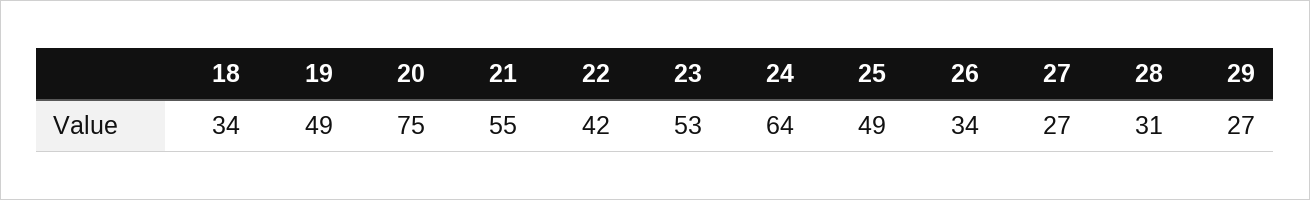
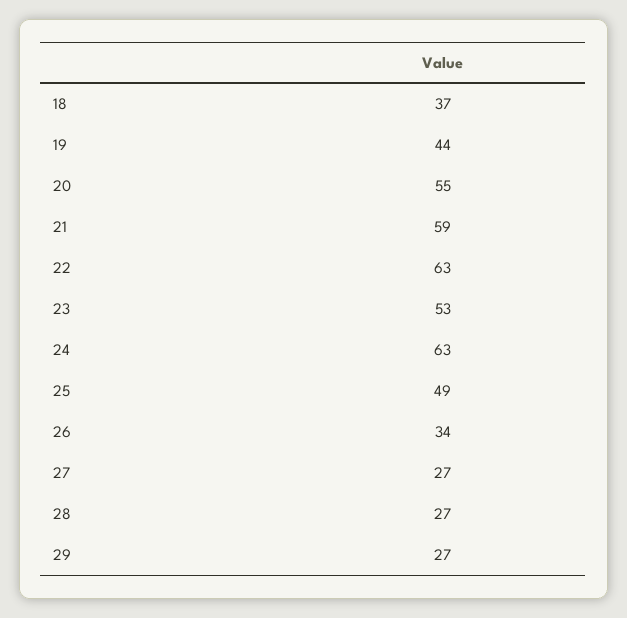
  {
-   "18": 34,
+   "18": 37,
-   "19": 49,
+   "19": 44,
-   "20": 75,
+   "20": 55,
-   "21": 55,
+   "21": 59,
-   "22": 42,
+   "22": 63,
    "23": 53,
-   "24": 64,
+   "24": 63,
    "25": 49,
    "26": 34,
    "27": 27,
-   "28": 31,
+   "28": 27,
    "29": 27
  }

